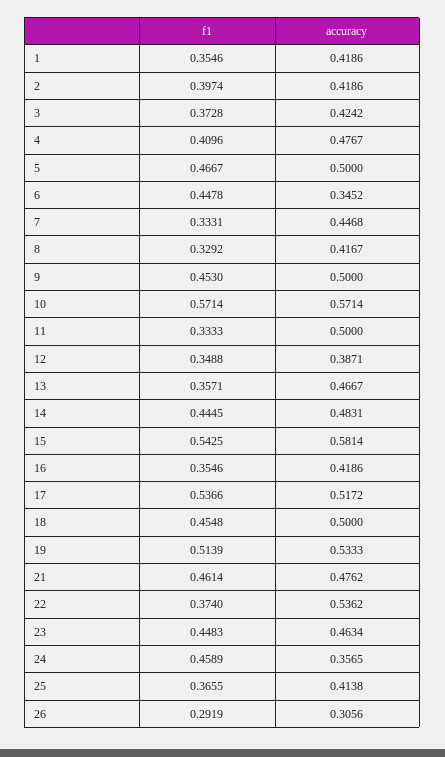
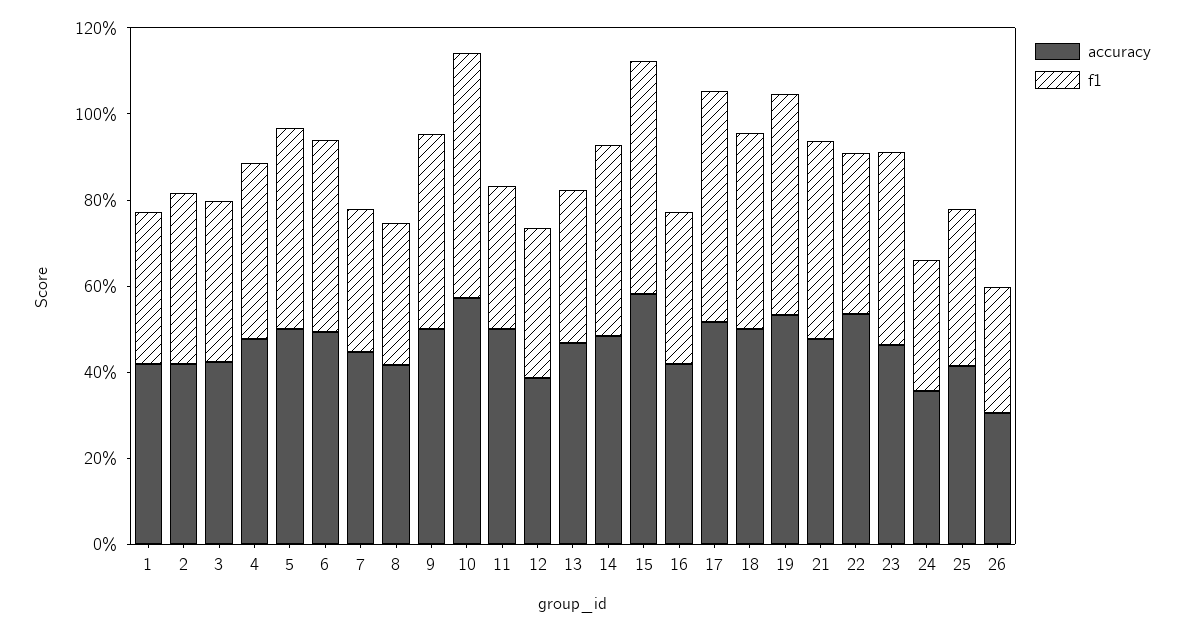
  {
    "f1": {
      "1": 0.3546,
      "2": 0.3974,
      "3": 0.3728,
      "4": 0.4096,
      "5": 0.4667,
      "6": 0.4478,
      "7": 0.3331,
      "8": 0.3292,
      "9": 0.453,
      "10": 0.5714,
      "11": 0.3333,
      "12": 0.3488,
      "13": 0.3571,
      "14": 0.4445,
      "15": 0.5425,
      "16": 0.3546,
      "17": 0.5366,
      "18": 0.4548,
      "19": 0.5139,
      "21": 0.4614,
      "22": 0.374,
      "23": 0.4483,
-     "24": 0.4589,
+     "24": 0.3,
      "25": 0.3655,
      "26": 0.2919
    },
    "accuracy": {
      "1": 0.4186,
      "2": 0.4186,
      "3": 0.4242,
      "4": 0.4767,
      "5": 0.5,
-     "6": 0.3452,
+     "6": 0.5,
      "7": 0.4468,
      "8": 0.4167,
      "9": 0.5,
      "10": 0.5714,
      "11": 0.5,
      "12": 0.3871,
      "13": 0.4667,
      "14": 0.4831,
      "15": 0.5814,
      "16": 0.4186,
      "17": 0.5172,
      "18": 0.5,
      "19": 0.5333,
      "21": 0.4762,
      "22": 0.5362,
      "23": 0.4634,
      "24": 0.3565,
      "25": 0.4138,
      "26": 0.3056
    }
  }

